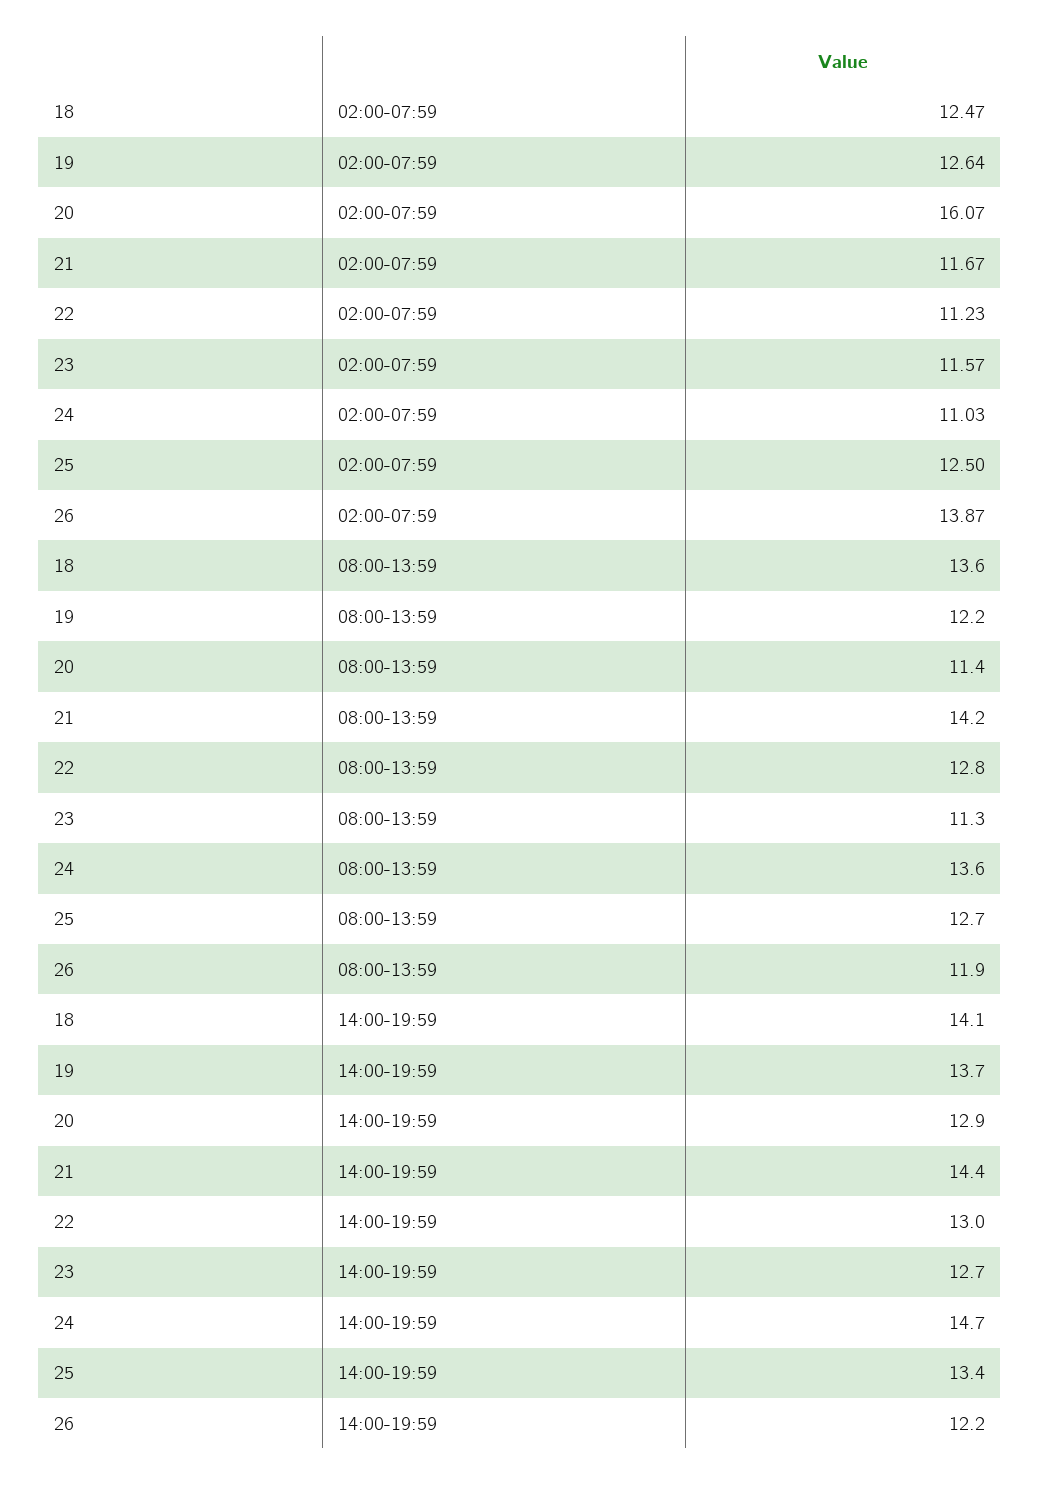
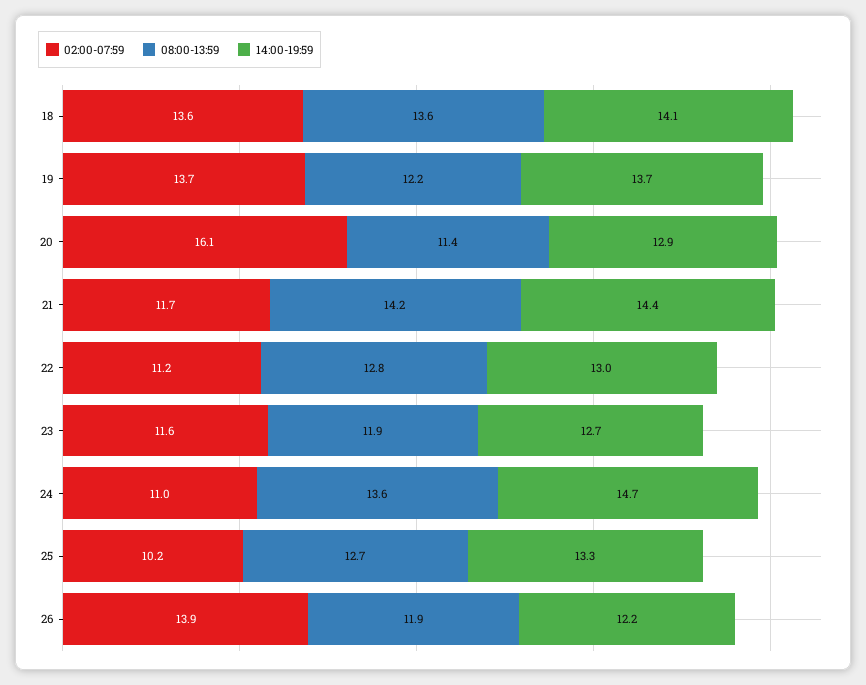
  {
    "02:00-07:59": {
-     "18": 12.47,
+     "18": 13.6,
-     "19": 12.64,
+     "19": 13.7,
      "20": 16.07,
      "21": 11.67,
      "22": 11.23,
      "23": 11.57,
      "24": 11.03,
-     "25": 12.5,
+     "25": 10.2,
      "26": 13.87
    },
    "08:00-13:59": {
      "18": 13.6,
      "19": 12.2,
      "20": 11.4,
      "21": 14.2,
      "22": 12.8,
-     "23": 11.3,
+     "23": 11.9,
      "24": 13.6,
      "25": 12.7,
      "26": 11.9
    },
    "14:00-19:59": {
      "18": 14.1,
      "19": 13.7,
      "20": 12.9,
      "21": 14.4,
      "22": 13,
      "23": 12.7,
      "24": 14.7,
-     "25": 13.4,
+     "25": 13.3,
      "26": 12.2
    }
  }

